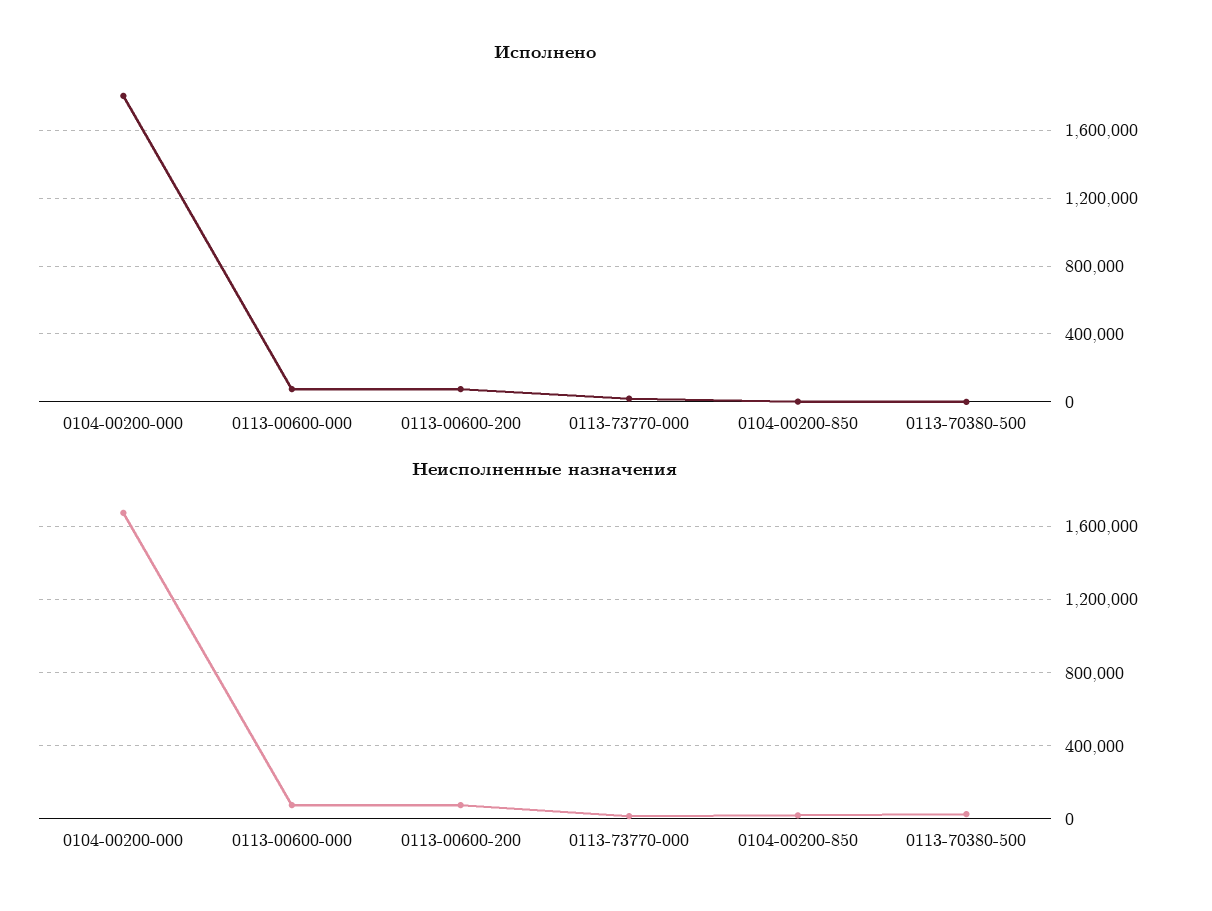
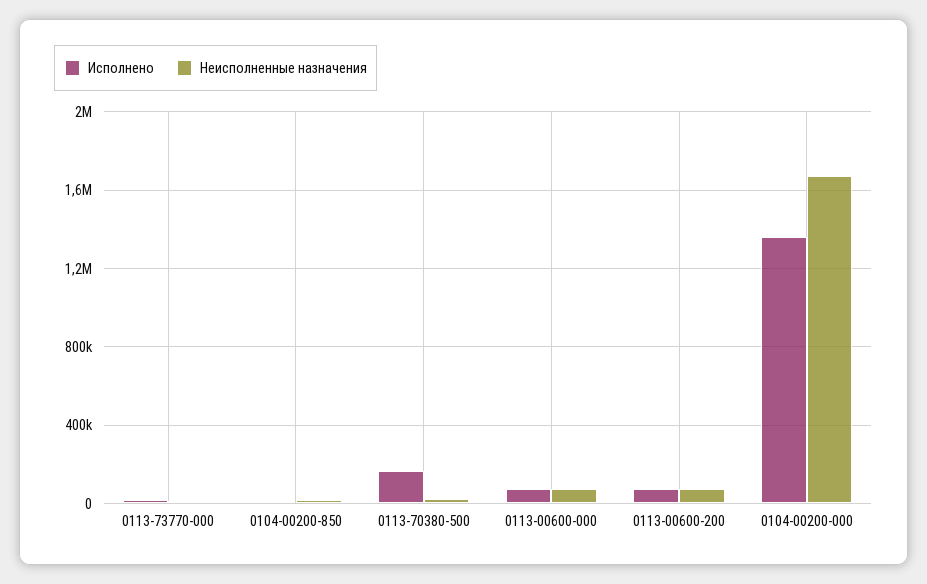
  {
    "Исполнено": {
-     "0104-00200-000": 1800000,
+     "0104-00200-000": 1350000,
      "0113-00600-000": 100000,
      "0113-00600-200": 100000,
      "0113-73770-000": 0,
      "0104-00200-850": 0,
-     "0113-70380-500": 0
+     "0113-70380-500": 150000
    },
    "Неисполненные назначения": {
      "0104-00200-000": 1650000,
      "0113-00600-000": 100000,
      "0113-00600-200": 100000,
      "0113-73770-000": 0,
      "0104-00200-850": 0,
      "0113-70380-500": 50000
    }
  }

